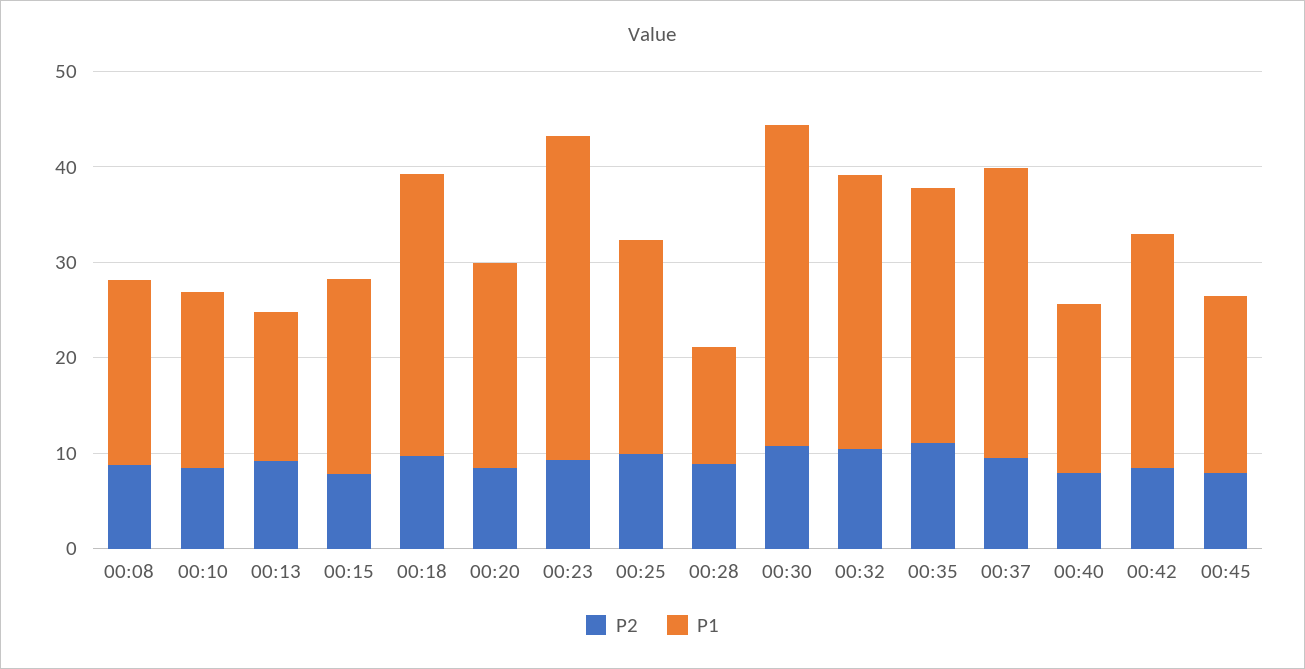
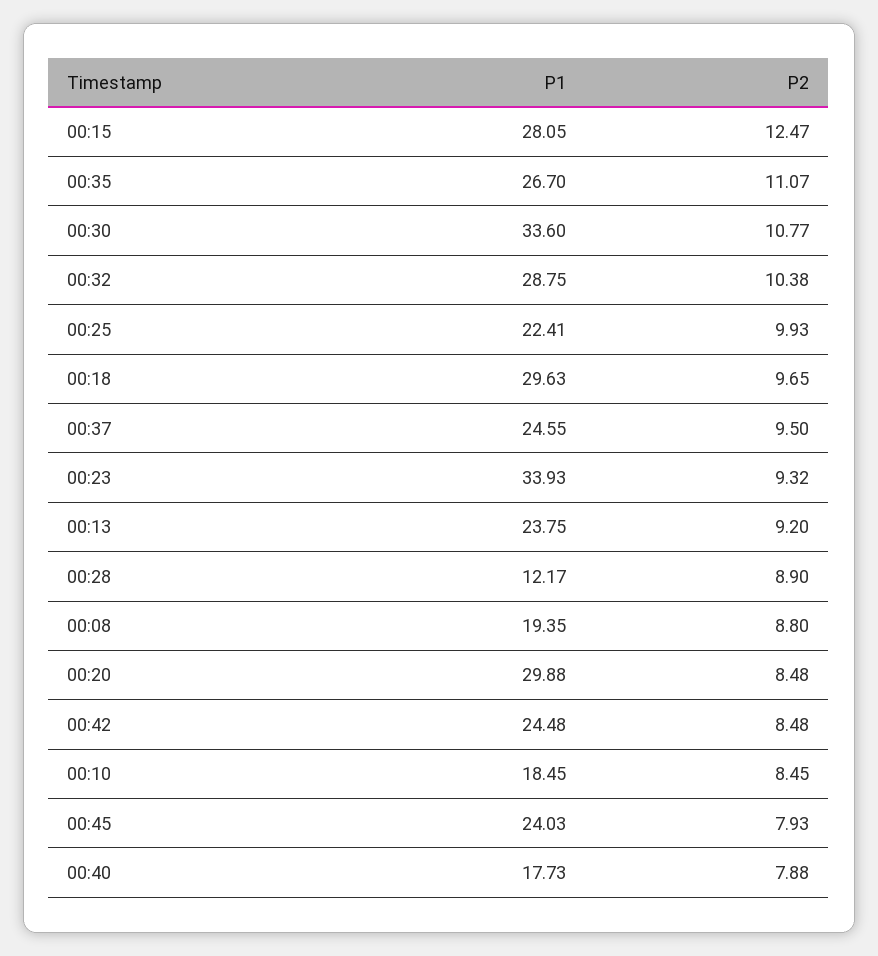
  {
    "P2": {
      "00:08": 8.8,
      "00:10": 8.45,
      "00:13": 9.2,
-     "00:15": 8,
+     "00:15": 12.47,
      "00:18": 9.65,
      "00:20": 8.48,
      "00:23": 9.32,
      "00:25": 9.93,
      "00:28": 8.9,
      "00:30": 10.77,
      "00:32": 10.38,
      "00:35": 11.07,
      "00:37": 9.5,
      "00:40": 7.88,
      "00:42": 8.48,
      "00:45": 7.93
    },
    "P1": {
      "00:08": 19.35,
      "00:10": 18.45,
-     "00:13": 16,
+     "00:13": 23.75,
-     "00:15": 20,
+     "00:15": 28.05,
      "00:18": 29.63,
-     "00:20": 22,
+     "00:20": 29.88,
      "00:23": 33.93,
      "00:25": 22.41,
      "00:28": 12.17,
      "00:30": 33.6,
      "00:32": 28.75,
      "00:35": 26.7,
-     "00:37": 30,
+     "00:37": 24.55,
      "00:40": 17.73,
      "00:42": 24.48,
-     "00:45": 18
+     "00:45": 24.03
    }
  }

